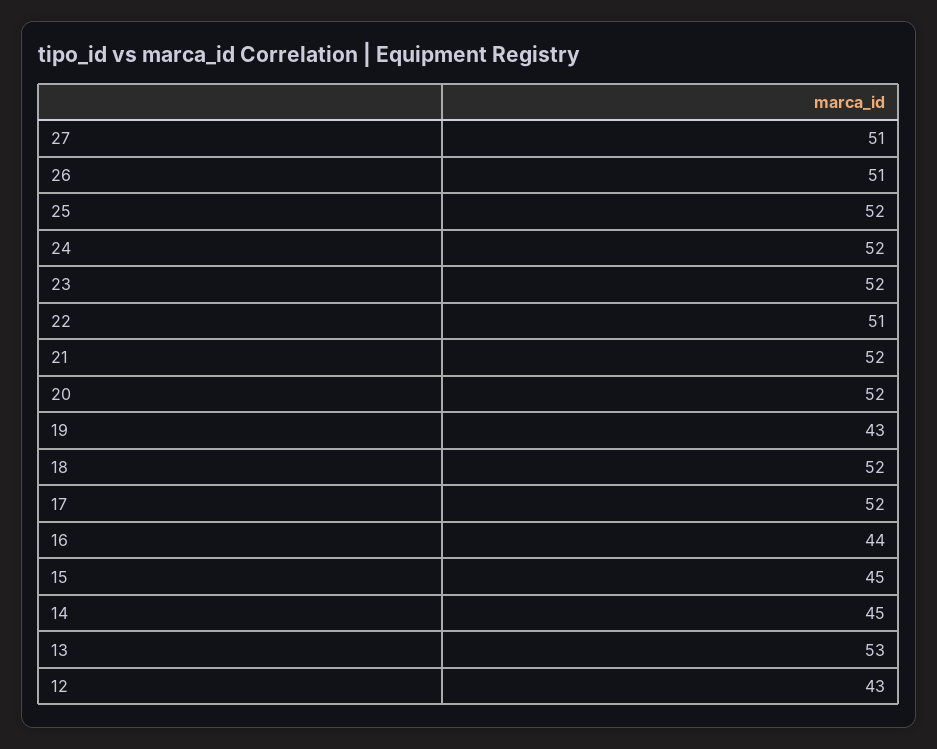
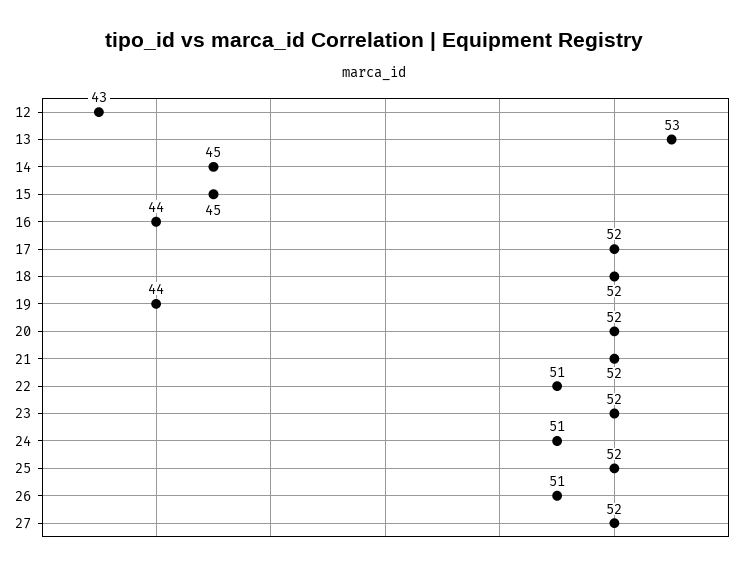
  {
-   "27": 51,
+   "27": 52,
    "26": 51,
    "25": 52,
-   "24": 52,
+   "24": 51,
    "23": 52,
    "22": 51,
    "21": 52,
    "20": 52,
-   "19": 43,
+   "19": 44,
    "18": 52,
    "17": 52,
    "16": 44,
    "15": 45,
    "14": 45,
    "13": 53,
    "12": 43
  }

